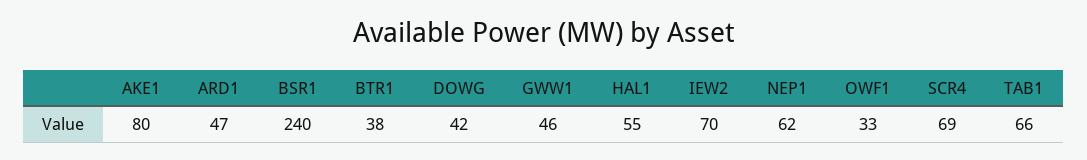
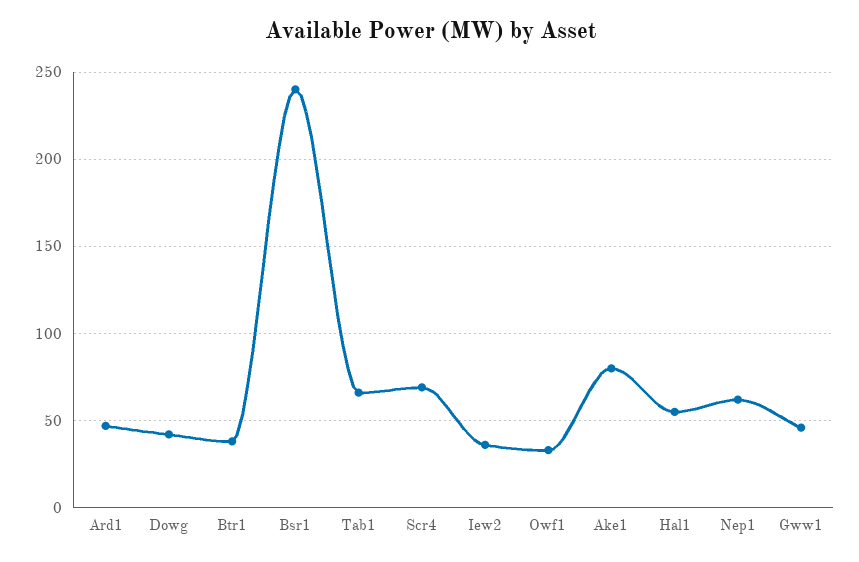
  {
    "AKE1": 80,
    "ARD1": 47,
    "BSR1": 240,
    "BTR1": 38,
    "DOWG": 42,
    "GWW1": 46,
    "HAL1": 55,
-   "IEW2": 70,
+   "IEW2": 35,
    "NEP1": 62,
    "OWF1": 33,
    "SCR4": 69,
    "TAB1": 66
  }

